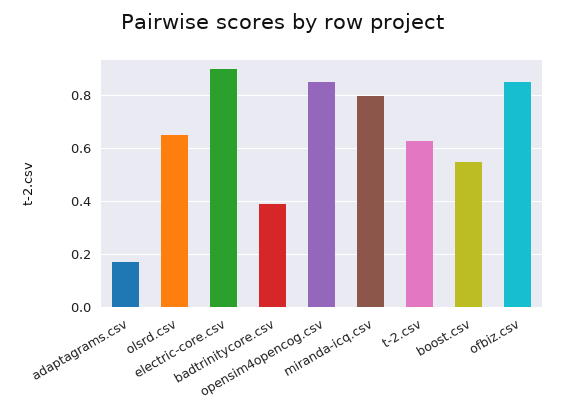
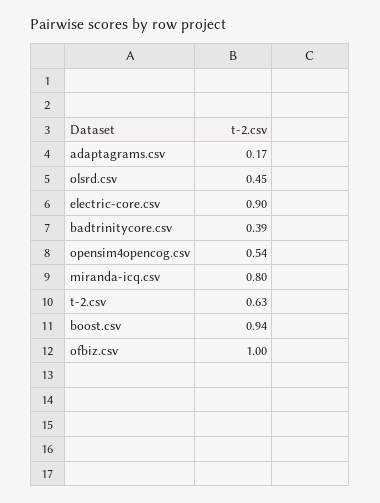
  {
    "adaptagrams.csv": 0.17,
-   "olsrd.csv": 0.65,
+   "olsrd.csv": 0.45,
    "electric-core.csv": 0.9,
    "badtrinitycore.csv": 0.39,
-   "opensim4opencog.csv": 0.85,
+   "opensim4opencog.csv": 0.54,
    "miranda-icq.csv": 0.8,
    "t-2.csv": 0.63,
-   "boost.csv": 0.55,
+   "boost.csv": 0.94,
-   "ofbiz.csv": 0.85
+   "ofbiz.csv": 1
  }

